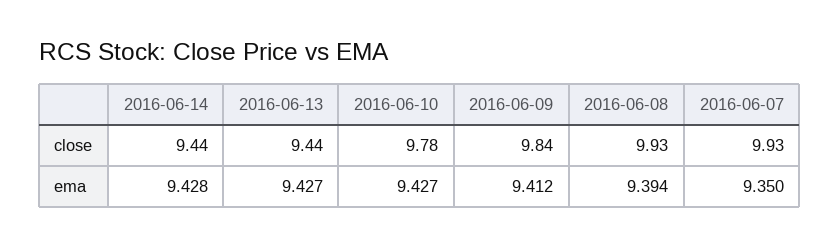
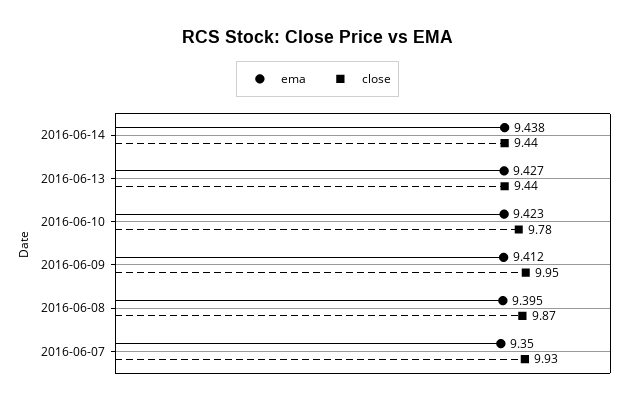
  {
    "close": {
      "2016-06-14": 9.44,
      "2016-06-13": 9.44,
      "2016-06-10": 9.78,
-     "2016-06-09": 9.84,
+     "2016-06-09": 9.95,
-     "2016-06-08": 9.93,
+     "2016-06-08": 9.87,
      "2016-06-07": 9.93
    },
    "ema": {
-     "2016-06-14": 9.428,
+     "2016-06-14": 9.438,
      "2016-06-13": 9.427,
-     "2016-06-10": 9.427,
+     "2016-06-10": 9.423,
      "2016-06-09": 9.412,
-     "2016-06-08": 9.394,
+     "2016-06-08": 9.395,
      "2016-06-07": 9.35
    }
  }

